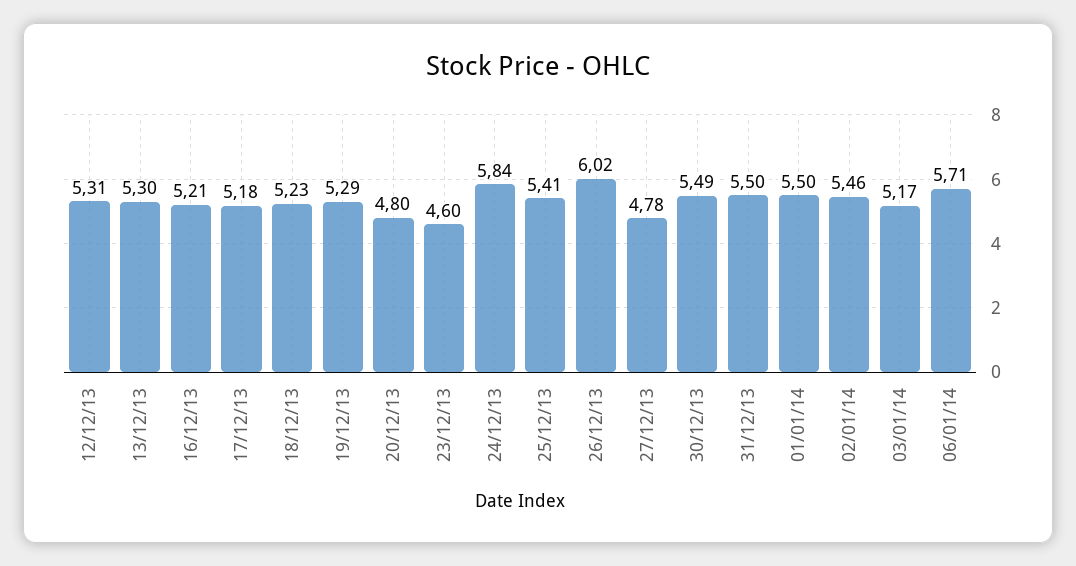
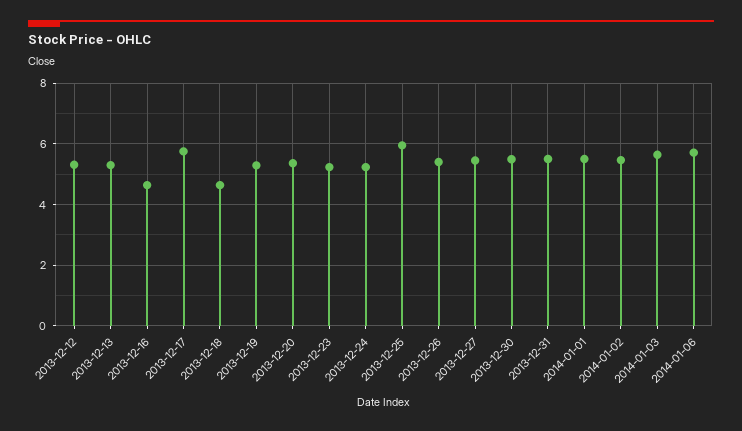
  {
    "12/12/13": 5.31,
    "13/12/13": 5.3,
-   "16/12/13": 5.21,
+   "16/12/13": 4.6,
-   "17/12/13": 5.18,
+   "17/12/13": 5.8,
-   "18/12/13": 5.23,
+   "18/12/13": 4.6,
    "19/12/13": 5.29,
-   "20/12/13": 4.8,
+   "20/12/13": 5.4,
-   "23/12/13": 4.6,
+   "23/12/13": 5.2,
-   "24/12/13": 5.84,
+   "24/12/13": 5.2,
-   "25/12/13": 5.41,
+   "25/12/13": 6,
-   "26/12/13": 6.02,
+   "26/12/13": 5.4,
-   "27/12/13": 4.78,
+   "27/12/13": 5.4,
    "30/12/13": 5.49,
    "31/12/13": 5.5,
    "01/01/14": 5.5,
    "02/01/14": 5.46,
-   "03/01/14": 5.17,
+   "03/01/14": 5.6,
    "06/01/14": 5.71
  }

